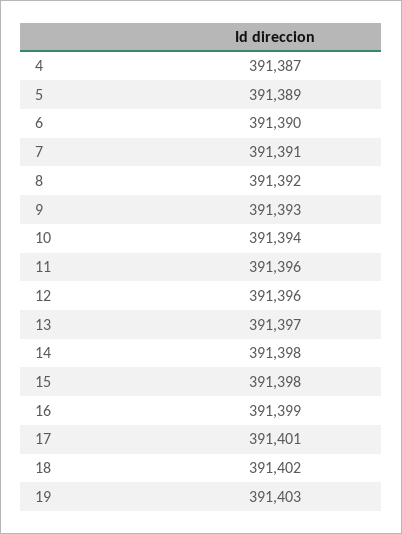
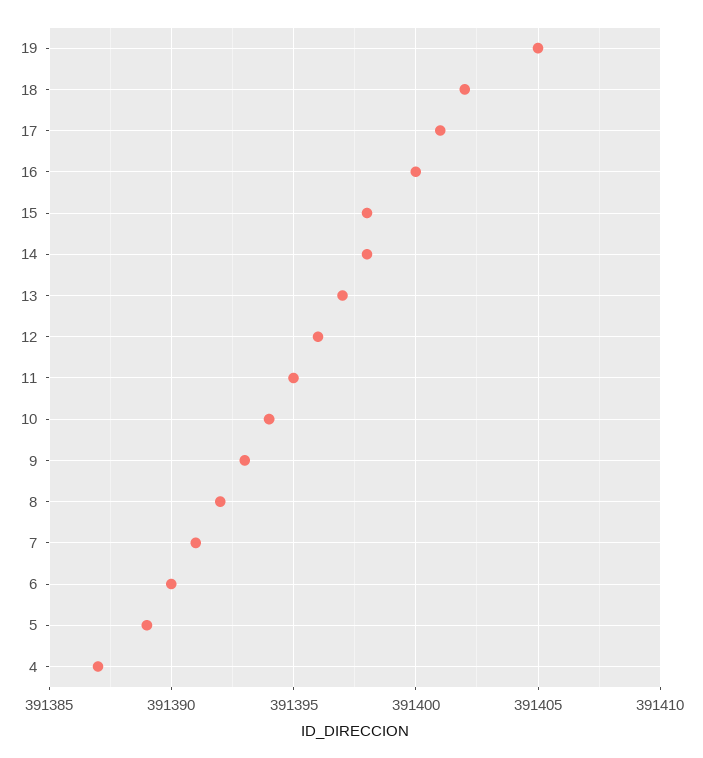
  {
    "4": 391387,
    "5": 391389,
    "6": 391390,
    "7": 391391,
    "8": 391392,
    "9": 391393,
    "10": 391394,
-   "11": 391396,
+   "11": 391395,
    "12": 391396,
    "13": 391397,
    "14": 391398,
    "15": 391398,
-   "16": 391399,
+   "16": 391400,
    "17": 391401,
    "18": 391402,
-   "19": 391403
+   "19": 391405
  }

